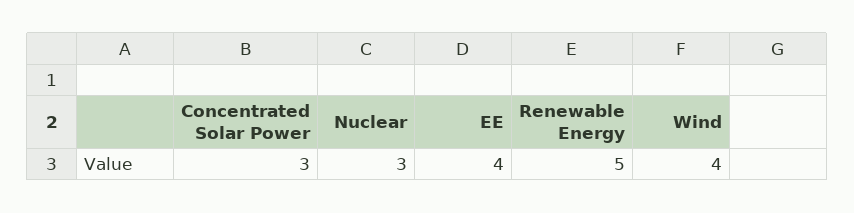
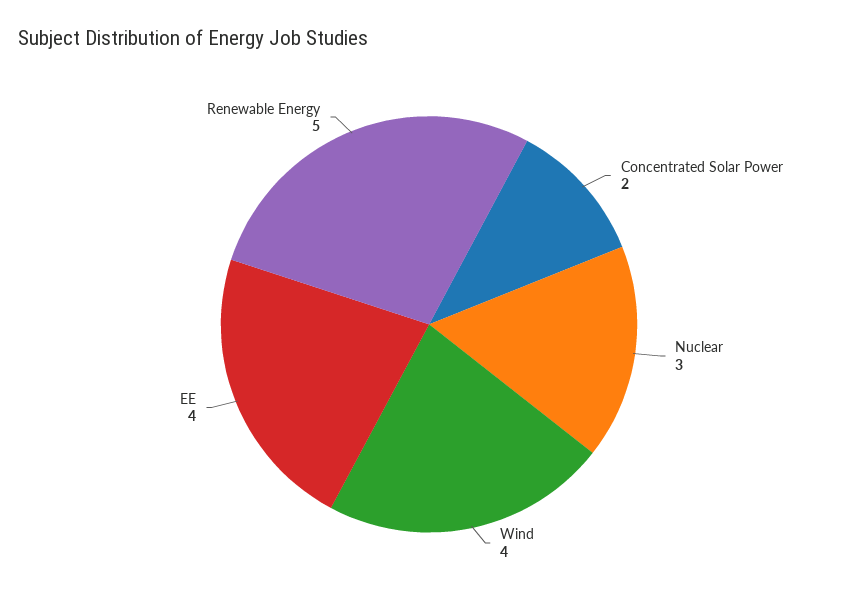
  {
-   "Concentrated Solar Power": 3,
+   "Concentrated Solar Power": 2,
    "Nuclear": 3,
    "EE": 4,
    "Renewable Energy": 5,
    "Wind": 4
  }

